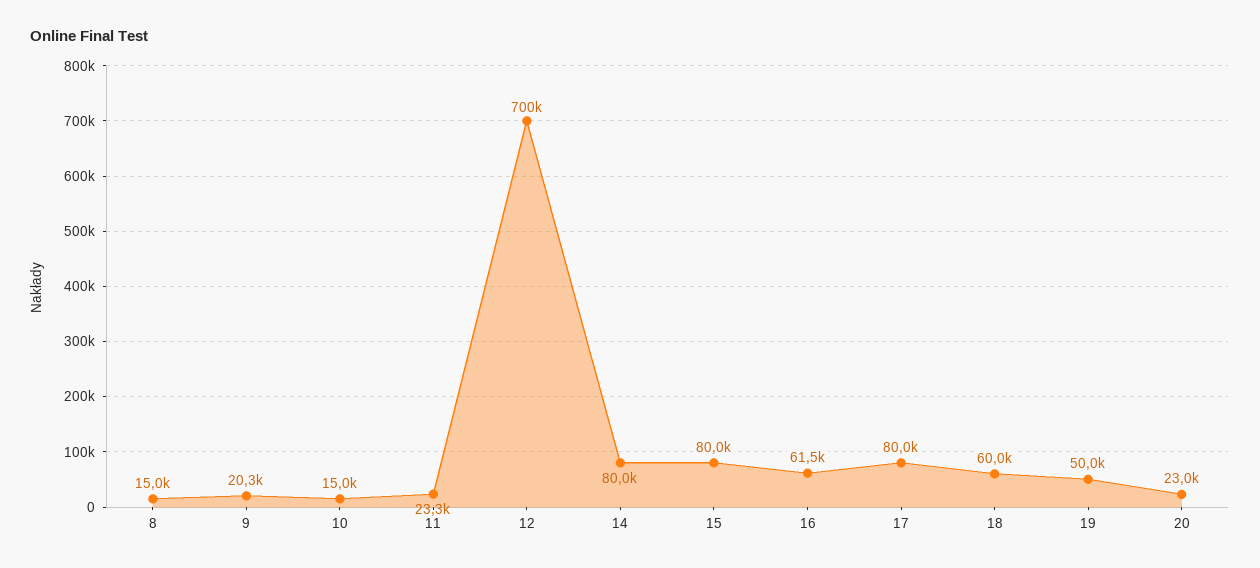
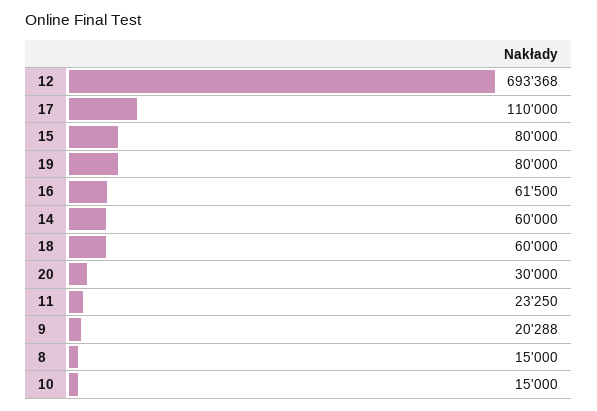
  {
    "8": 15000,
    "9": 20288,
    "10": 15000,
    "11": 23250,
-   "12": 700000,
+   "12": 693368,
-   "14": 80000,
+   "14": 60000,
    "15": 80000,
    "16": 61500,
-   "17": 80000,
+   "17": 110000,
    "18": 60000,
-   "19": 50000,
+   "19": 80000,
-   "20": 23000
+   "20": 30000
  }

